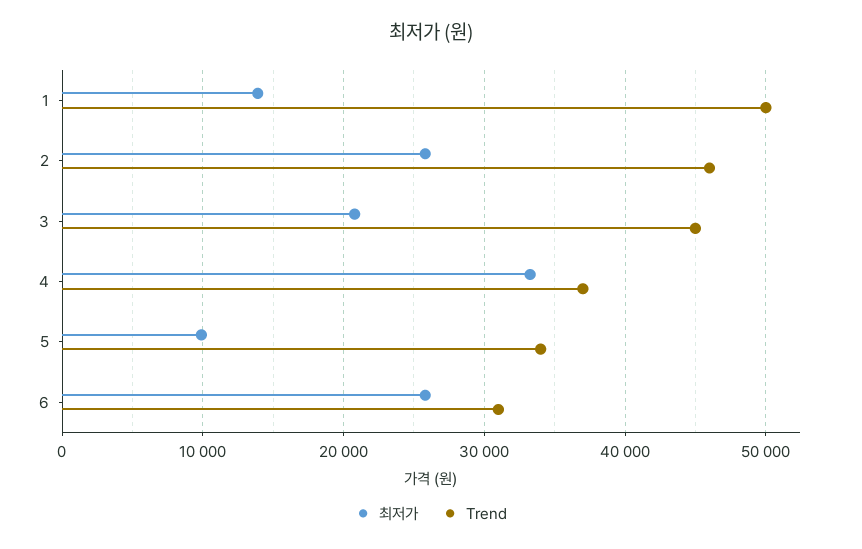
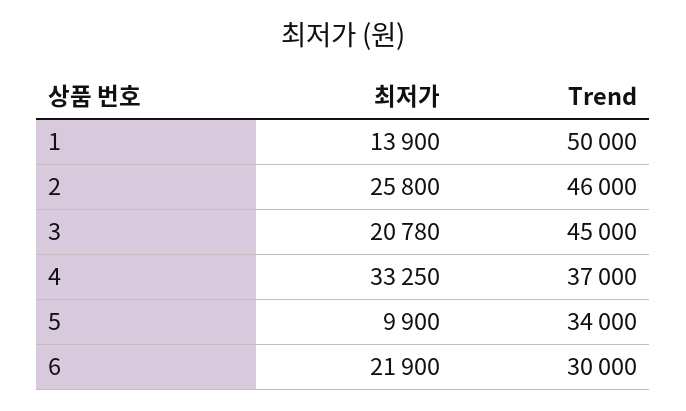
  {
    "최저가": {
      "1": 13900,
      "2": 25800,
      "3": 20780,
      "4": 33250,
      "5": 9900,
-     "6": 26000
+     "6": 21900
    },
    "Trend": {
      "1": 50000,
      "2": 46000,
      "3": 45000,
      "4": 37000,
      "5": 34000,
-     "6": 31000
+     "6": 30000
    }
  }

